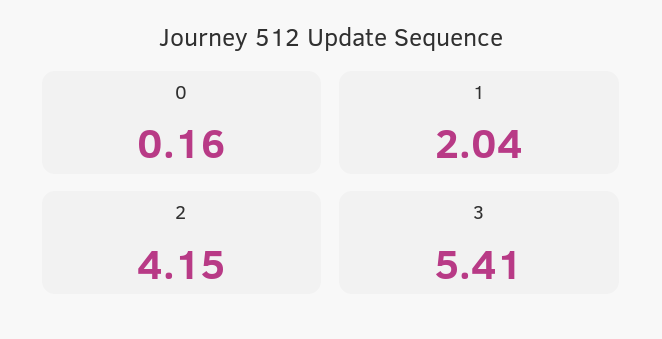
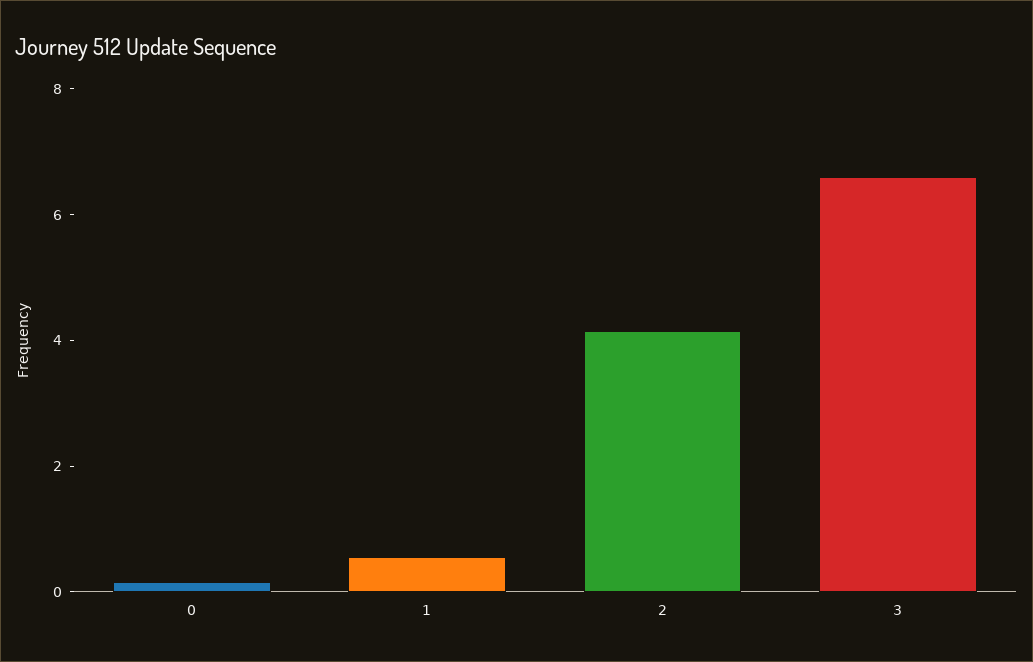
  {
    "0": 0.16,
-   "1": 2.04,
+   "1": 0.5,
    "2": 4.15,
-   "3": 5.41
+   "3": 6.5
  }

